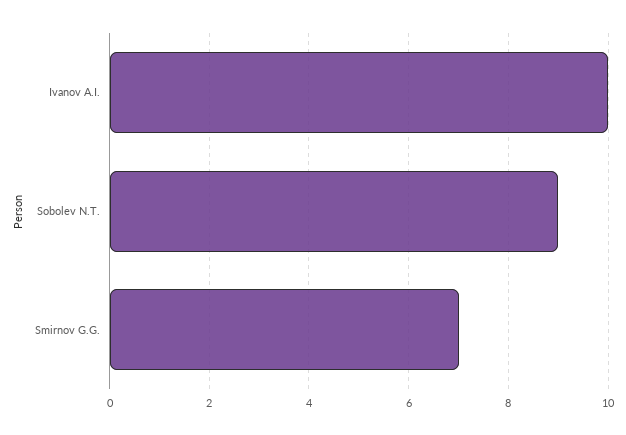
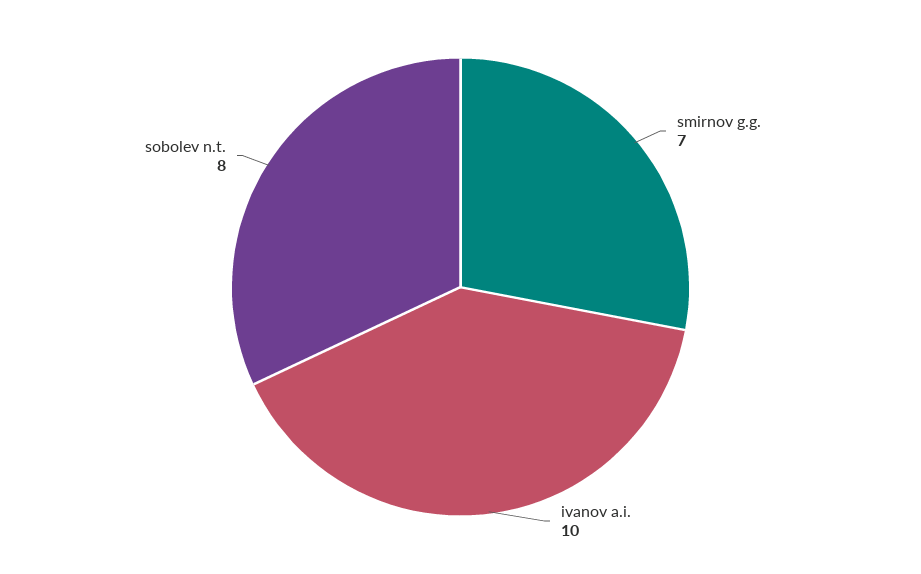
  {
    "Ivanov A.I.": 10,
-   "Sobolev N.T.": 9,
+   "Sobolev N.T.": 8,
    "Smirnov G.G.": 7
  }

